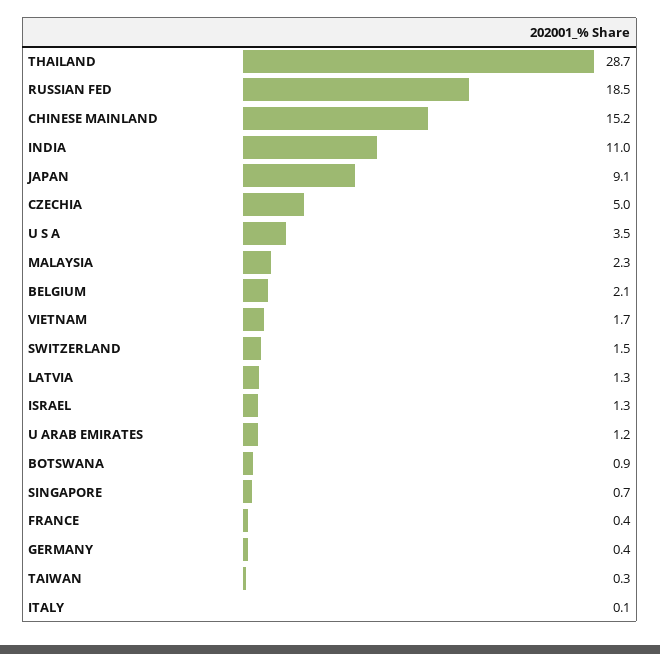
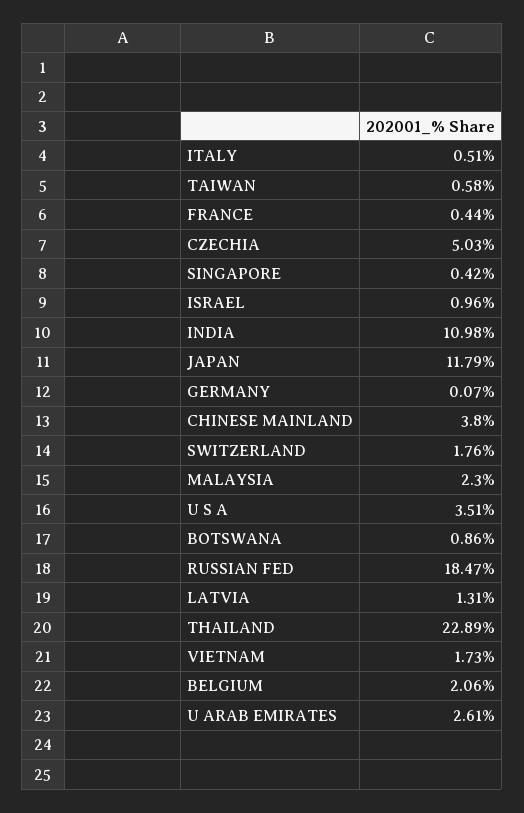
  {
-   "THAILAND": 28.7,
+   "THAILAND": 22.89,
    "RUSSIAN FED": 18.47,
-   "CHINESE MAINLAND": 15.2,
+   "CHINESE MAINLAND": 3.8,
    "INDIA": 10.98,
-   "JAPAN": 9.1,
+   "JAPAN": 11.79,
    "CZECHIA": 5.03,
    "U S A": 3.51,
    "MALAYSIA": 2.3,
    "BELGIUM": 2.06,
    "VIETNAM": 1.73,
-   "SWITZERLAND": 1.5,
+   "SWITZERLAND": 1.76,
    "LATVIA": 1.31,
-   "ISRAEL": 1.3,
+   "ISRAEL": 0.96,
-   "U ARAB EMIRATES": 1.2,
+   "U ARAB EMIRATES": 2.61,
    "BOTSWANA": 0.86,
-   "SINGAPORE": 0.7,
+   "SINGAPORE": 0.42,
    "FRANCE": 0.44,
-   "GERMANY": 0.4,
+   "GERMANY": 0.07,
-   "TAIWAN": 0.3,
+   "TAIWAN": 0.58,
-   "ITALY": 0.1
+   "ITALY": 0.51
  }

